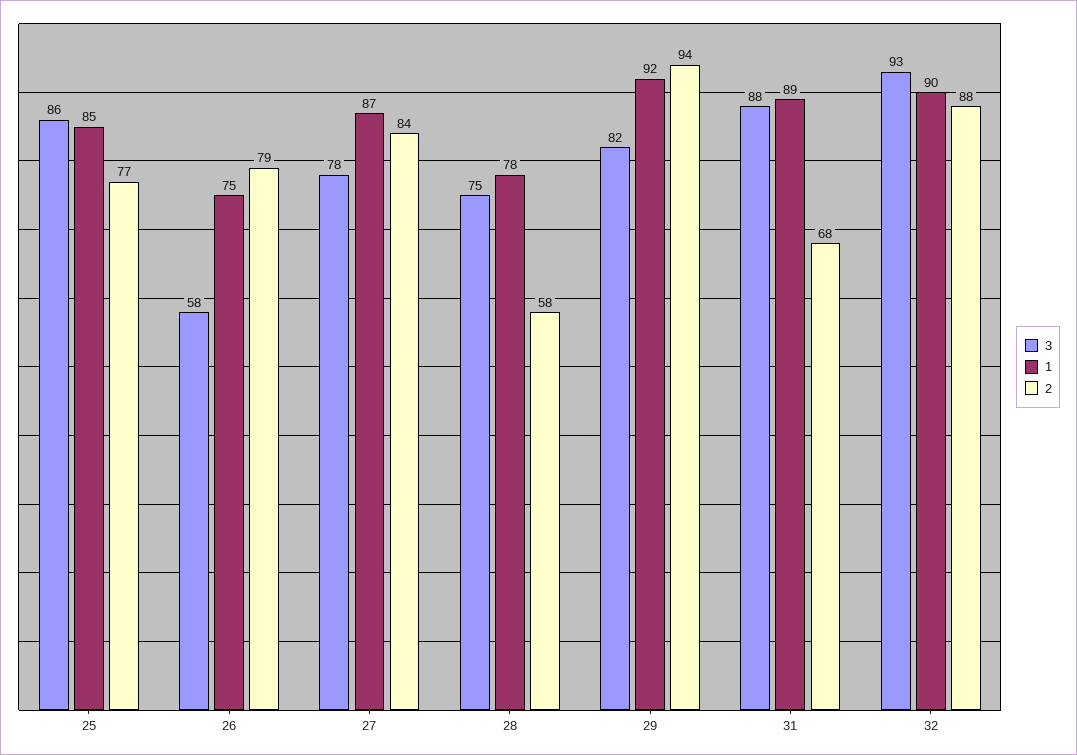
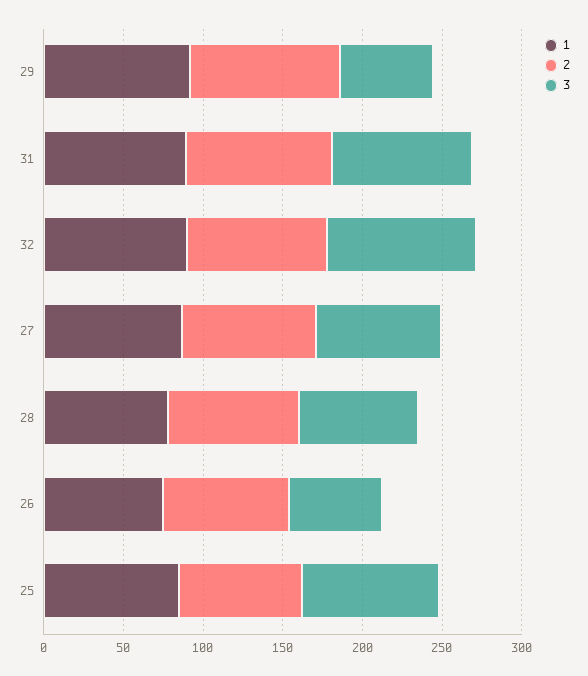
  {
    "3": {
      "25": 86,
      "26": 58,
      "27": 78,
      "28": 75,
-     "29": 82,
+     "29": 60,
      "31": 88,
      "32": 93
    },
    "1": {
      "25": 85,
      "26": 75,
      "27": 87,
      "28": 78,
      "29": 92,
      "31": 89,
      "32": 90
    },
    "2": {
      "25": 77,
      "26": 79,
      "27": 84,
-     "28": 58,
+     "28": 80,
      "29": 94,
-     "31": 68,
+     "31": 90,
      "32": 88
    }
  }

